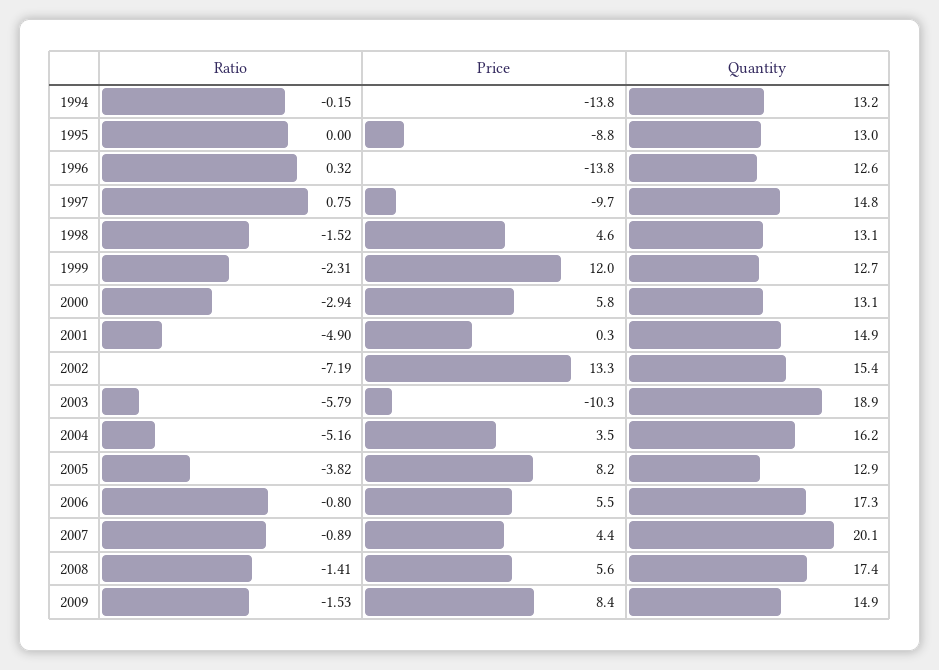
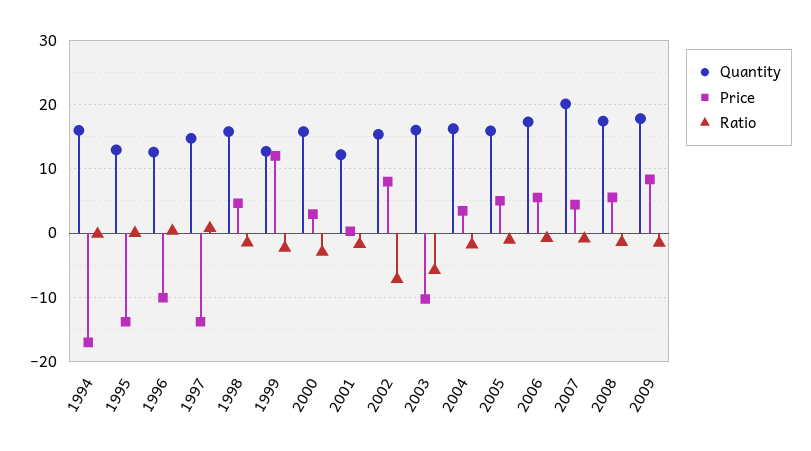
  {
    "Ratio": {
      "1994": -0.15,
      "1995": 0,
      "1996": 0.32,
      "1997": 0.75,
      "1998": -1.52,
      "1999": -2.31,
      "2000": -2.94,
-     "2001": -4.9,
+     "2001": -2,
      "2002": -7.19,
      "2003": -5.79,
-     "2004": -5.16,
+     "2004": -2,
-     "2005": -3.82,
+     "2005": -1,
      "2006": -0.8,
      "2007": -0.89,
      "2008": -1.41,
      "2009": -1.53
    },
    "Price": {
-     "1994": -13.8,
+     "1994": -17,
-     "1995": -8.8,
+     "1995": -14,
-     "1996": -13.8,
+     "1996": -10,
-     "1997": -9.7,
+     "1997": -14,
      "1998": 4.6,
      "1999": 12,
-     "2000": 5.8,
+     "2000": 3,
      "2001": 0.3,
-     "2002": 13.3,
+     "2002": 8,
      "2003": -10.3,
      "2004": 3.5,
-     "2005": 8.2,
+     "2005": 5,
      "2006": 5.5,
      "2007": 4.4,
      "2008": 5.6,
      "2009": 8.4
    },
    "Quantity": {
-     "1994": 13.2,
+     "1994": 16,
      "1995": 13,
      "1996": 12.6,
      "1997": 14.8,
-     "1998": 13.1,
+     "1998": 16,
      "1999": 12.7,
-     "2000": 13.1,
+     "2000": 16,
-     "2001": 14.9,
+     "2001": 12,
      "2002": 15.4,
-     "2003": 18.9,
+     "2003": 16,
      "2004": 16.2,
-     "2005": 12.9,
+     "2005": 16,
      "2006": 17.3,
      "2007": 20.1,
      "2008": 17.4,
-     "2009": 14.9
+     "2009": 18
    }
  }

